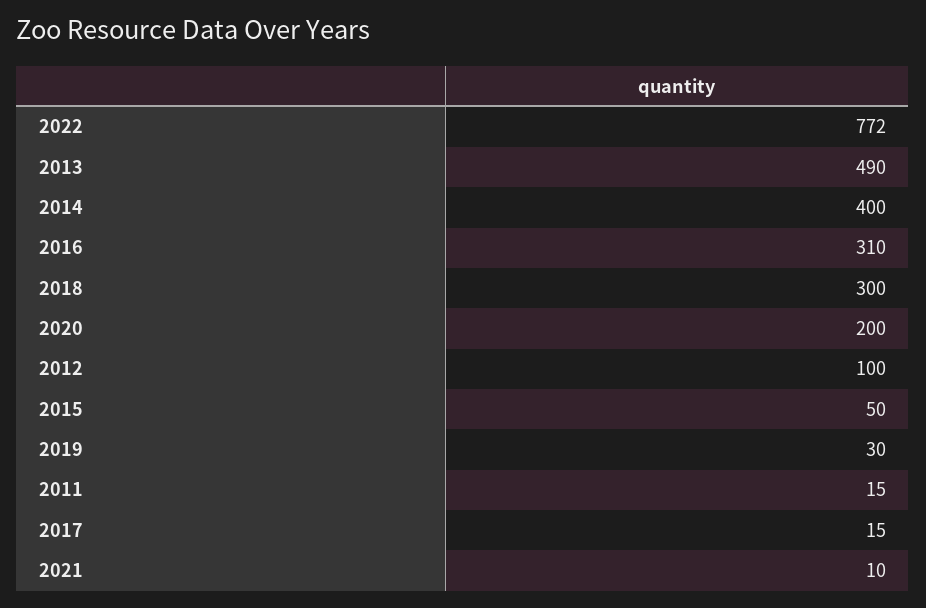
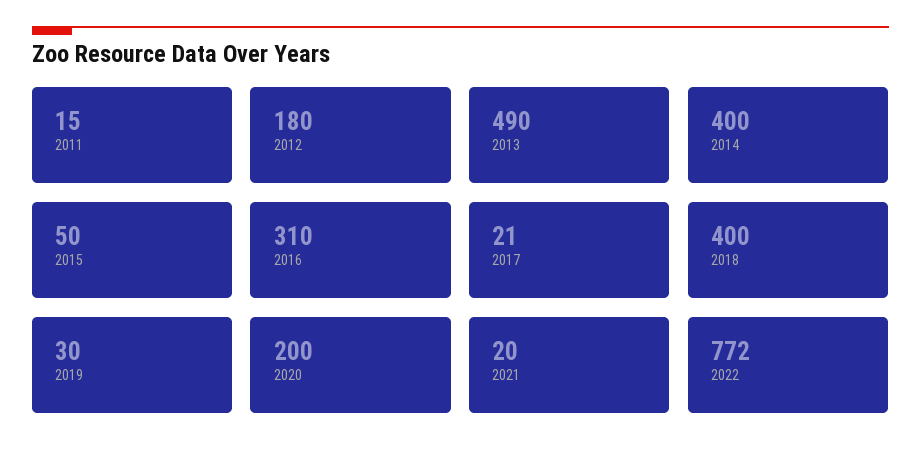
  {
    "2022": 772,
    "2013": 490,
    "2014": 400,
    "2016": 310,
-   "2018": 300,
+   "2018": 400,
    "2020": 200,
-   "2012": 100,
+   "2012": 180,
    "2015": 50,
    "2019": 30,
    "2011": 15,
-   "2017": 15,
+   "2017": 21,
-   "2021": 10
+   "2021": 20
  }

